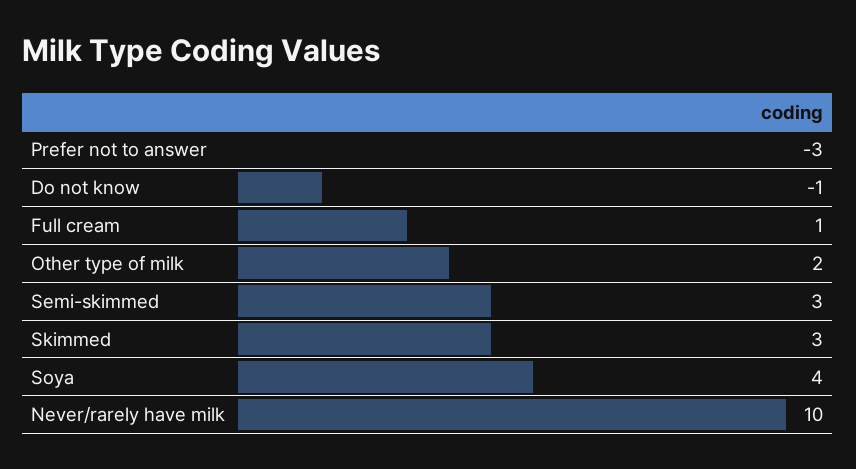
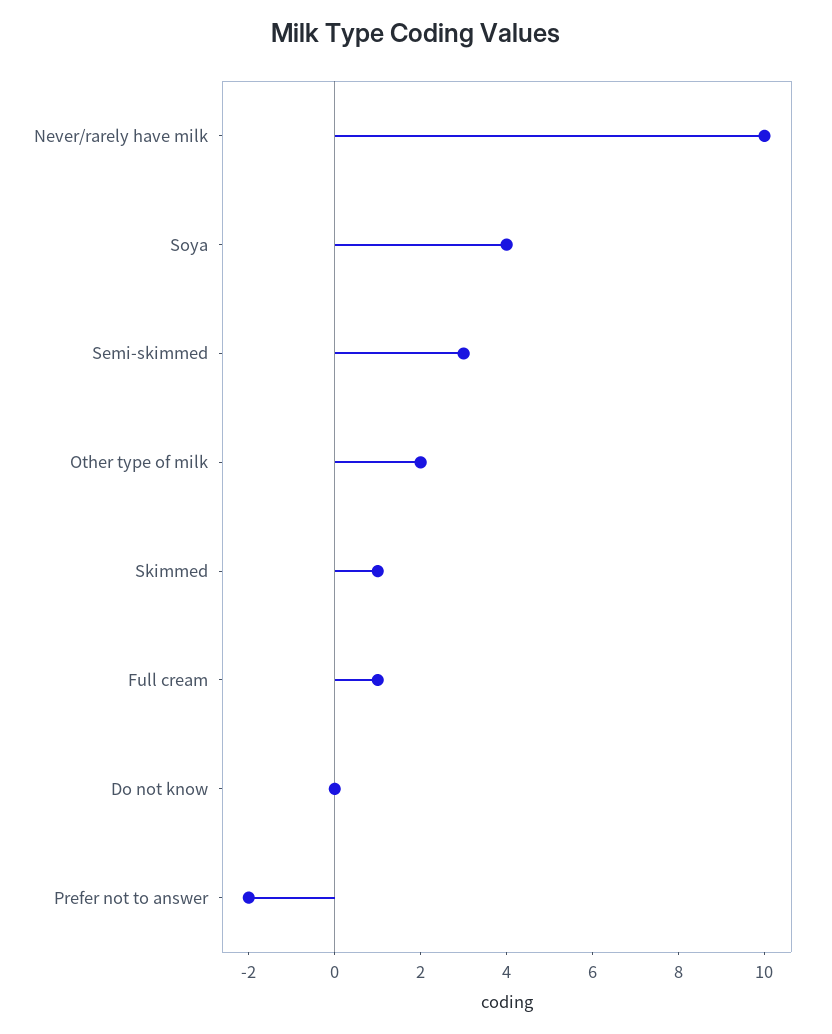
  {
-   "Prefer not to answer": -3,
+   "Prefer not to answer": -2,
-   "Do not know": -1,
+   "Do not know": 0,
    "Full cream": 1,
    "Other type of milk": 2,
    "Semi-skimmed": 3,
-   "Skimmed": 3,
+   "Skimmed": 1,
    "Soya": 4,
    "Never/rarely have milk": 10
  }

